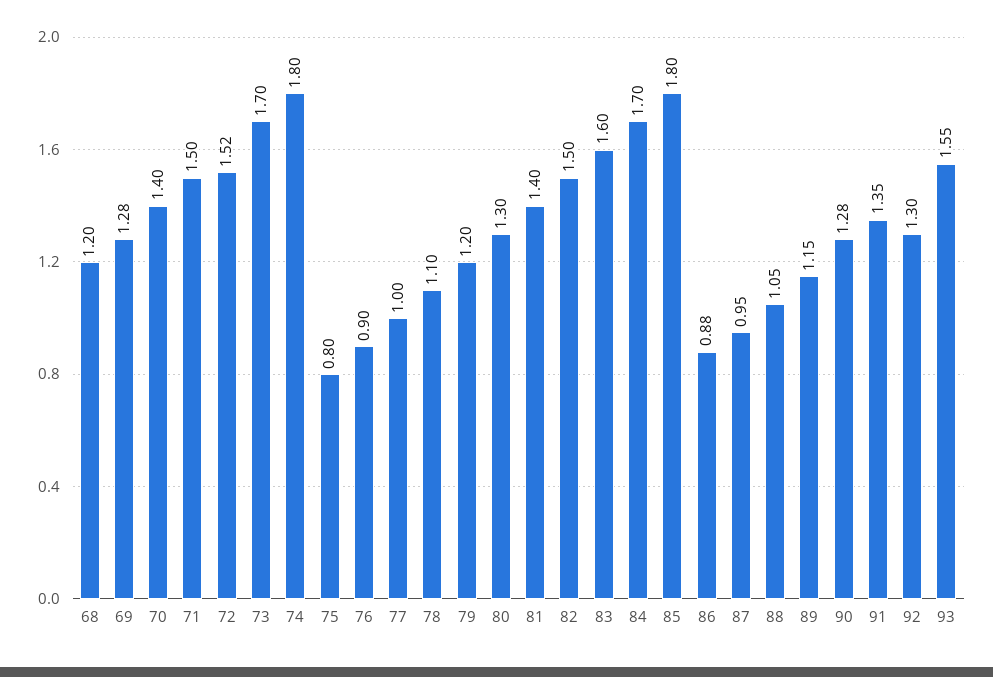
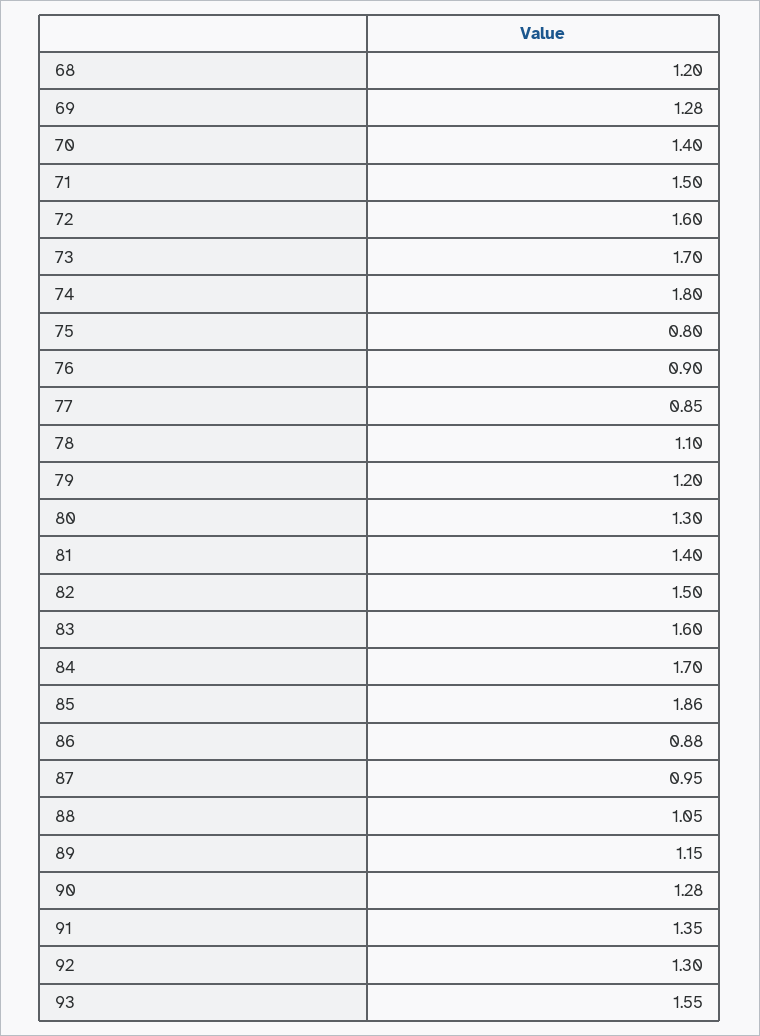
  {
    "68": 1.2,
    "69": 1.28,
    "70": 1.4,
    "71": 1.5,
-   "72": 1.52,
+   "72": 1.6,
    "73": 1.7,
    "74": 1.8,
    "75": 0.8,
    "76": 0.9,
-   "77": 1,
+   "77": 0.85,
    "78": 1.1,
    "79": 1.2,
    "80": 1.3,
    "81": 1.4,
    "82": 1.5,
    "83": 1.6,
    "84": 1.7,
-   "85": 1.8,
+   "85": 1.86,
    "86": 0.88,
    "87": 0.95,
    "88": 1.05,
    "89": 1.15,
    "90": 1.28,
    "91": 1.35,
    "92": 1.3,
    "93": 1.55
  }

